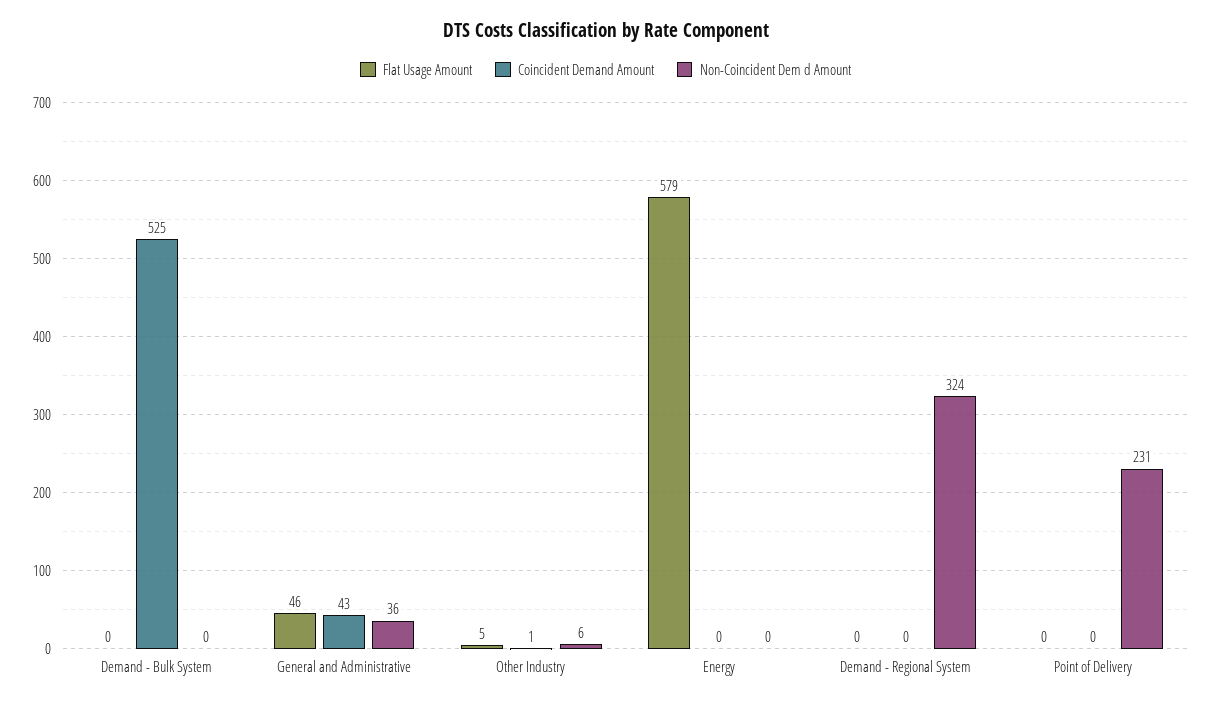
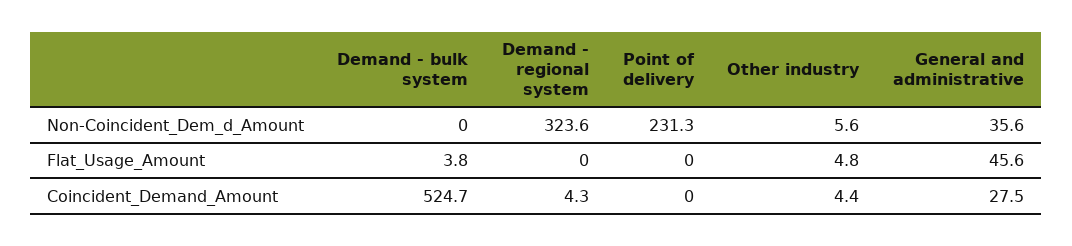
  {
    "Flat Usage Amount": {
-     "Demand - Bulk System": 0,
+     "Demand - Bulk System": 3.8,
      "General and Administrative": 45.6,
      "Other Industry": 4.8,
-     "Energy": 579,
      "Demand - Regional System": 0,
      "Point of Delivery": 0
    },
    "Coincident Demand Amount": {
      "Demand - Bulk System": 524.7,
-     "General and Administrative": 43,
+     "General and Administrative": 27.5,
-     "Other Industry": 1,
+     "Other Industry": 4.4,
-     "Energy": 0,
-     "Demand - Regional System": 0,
+     "Demand - Regional System": 4.3,
      "Point of Delivery": 0
    },
    "Non-Coincident Dem d Amount": {
      "Demand - Bulk System": 0,
      "General and Administrative": 35.6,
      "Other Industry": 5.6,
-     "Energy": 0,
      "Demand - Regional System": 323.6,
      "Point of Delivery": 231.3
    }
  }

